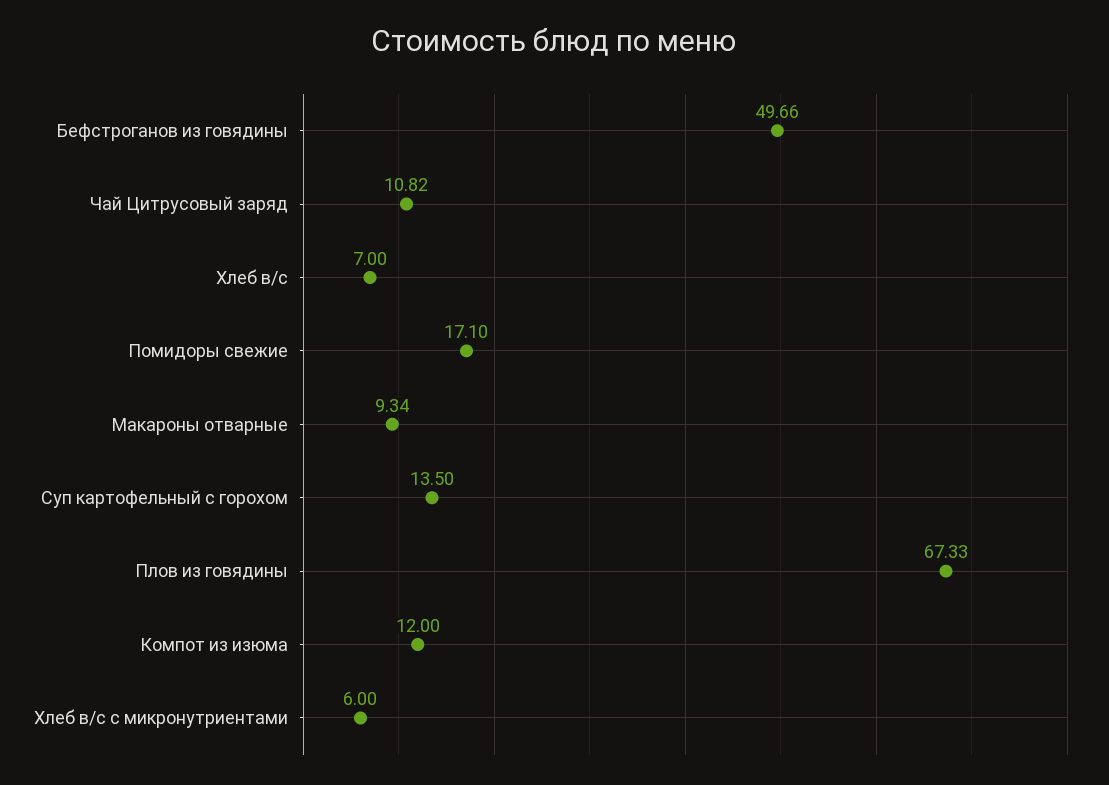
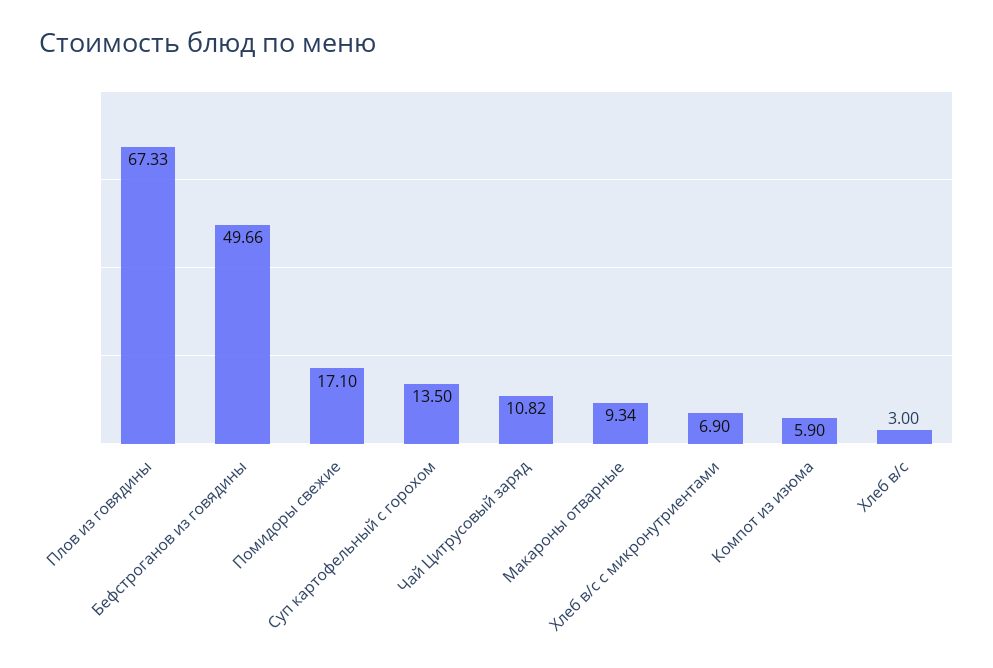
  {
    "Бефстроганов из говядины": 49.66,
    "Чай Цитрусовый заряд": 10.82,
-   "Хлеб в/с": 7,
+   "Хлеб в/с": 3,
    "Помидоры свежие": 17.1,
    "Макароны отварные": 9.34,
    "Суп картофельный с горохом": 13.5,
    "Плов из говядины": 67.33,
-   "Компот из изюма": 12,
+   "Компот из изюма": 5.9,
-   "Хлеб в/с с микронутриентами": 6
+   "Хлеб в/с с микронутриентами": 6.9
  }

